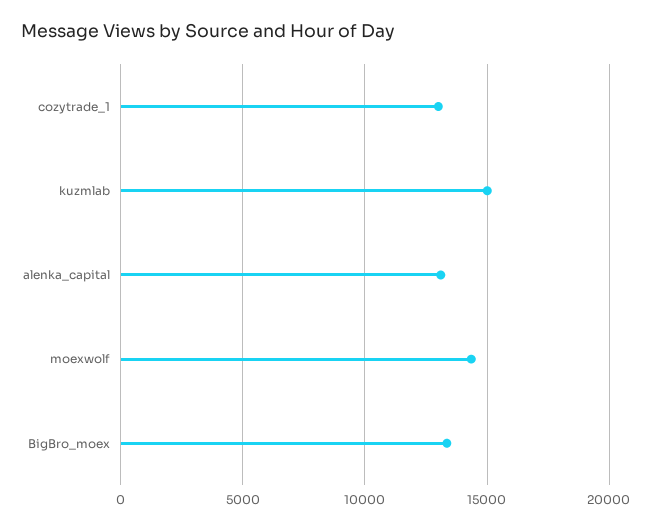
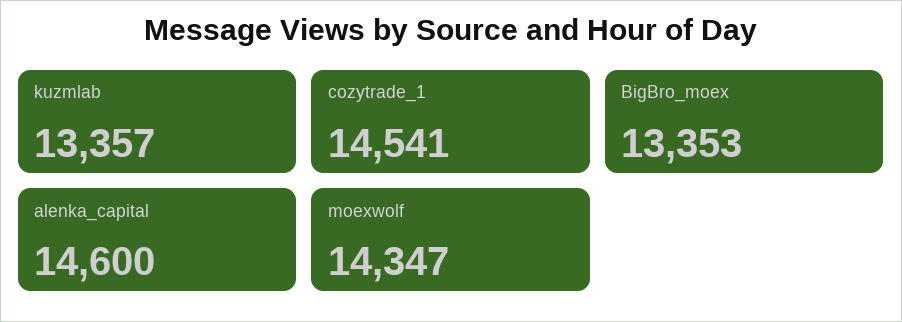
  {
-   "cozytrade_1": 13000,
+   "cozytrade_1": 14541,
-   "kuzmlab": 15000,
+   "kuzmlab": 13357,
-   "alenka_capital": 13000,
+   "alenka_capital": 14600,
    "moexwolf": 14347,
    "BigBro_moex": 13353
  }

